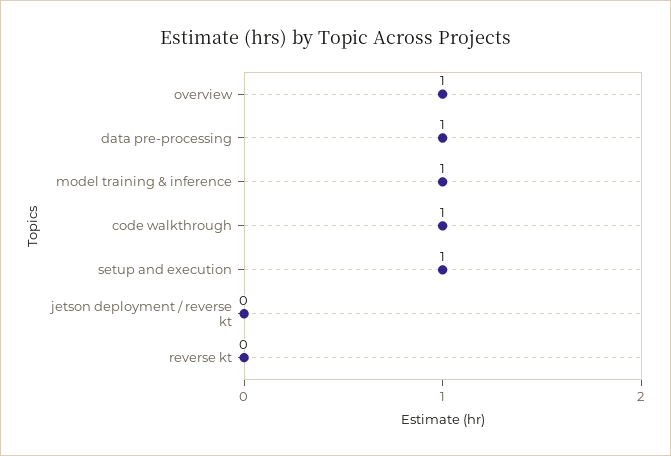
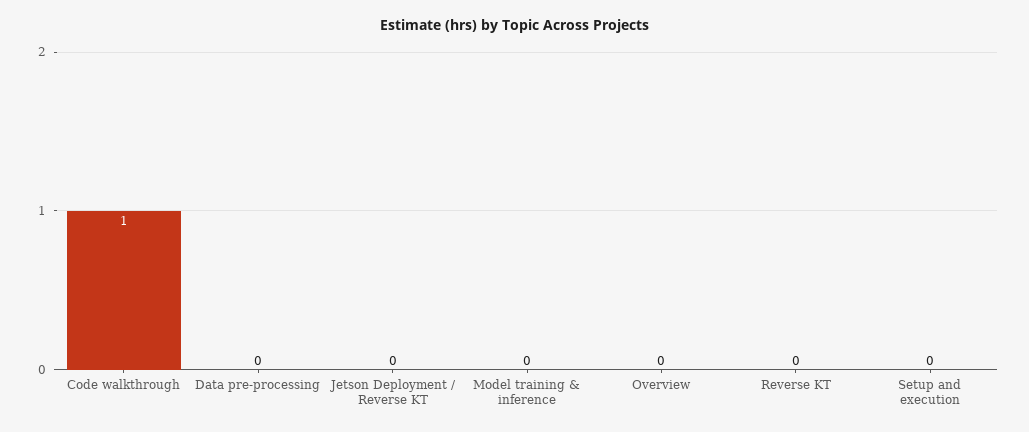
  {
-   "overview": 1,
+   "overview": 0,
-   "data pre-processing": 1,
+   "data pre-processing": 0,
-   "model training & inference": 1,
+   "model training & inference": 0,
    "code walkthrough": 1,
-   "setup and execution": 1,
+   "setup and execution": 0,
    "jetson deployment / reverse kt": 0,
    "reverse kt": 0
  }

